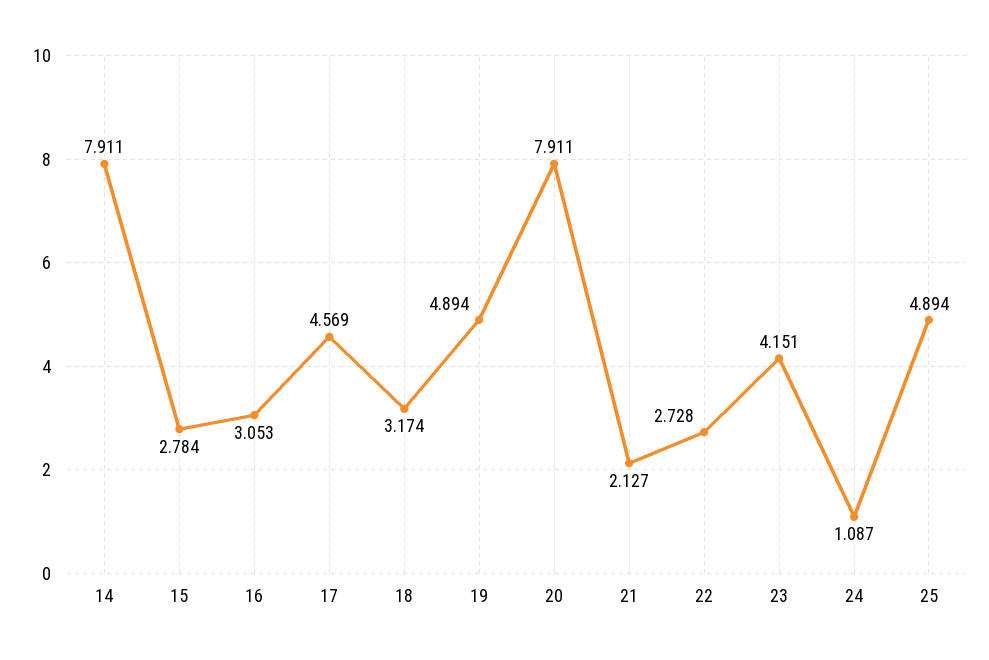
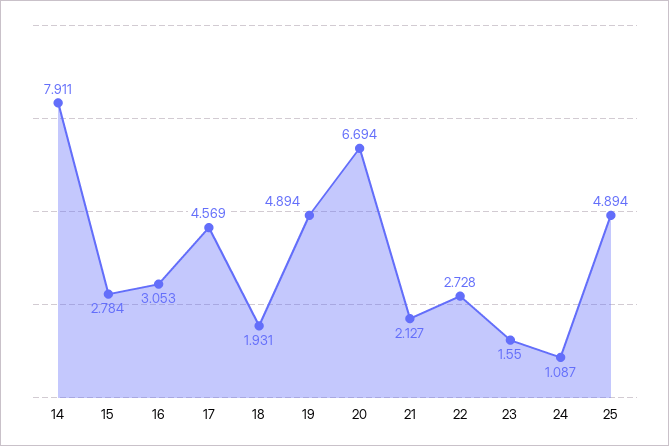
  {
    "14": 7.911,
    "15": 2.784,
    "16": 3.053,
    "17": 4.569,
-   "18": 3.174,
+   "18": 1.931,
    "19": 4.894,
-   "20": 7.911,
+   "20": 6.694,
    "21": 2.127,
    "22": 2.728,
-   "23": 4.151,
+   "23": 1.55,
    "24": 1.087,
    "25": 4.894
  }

